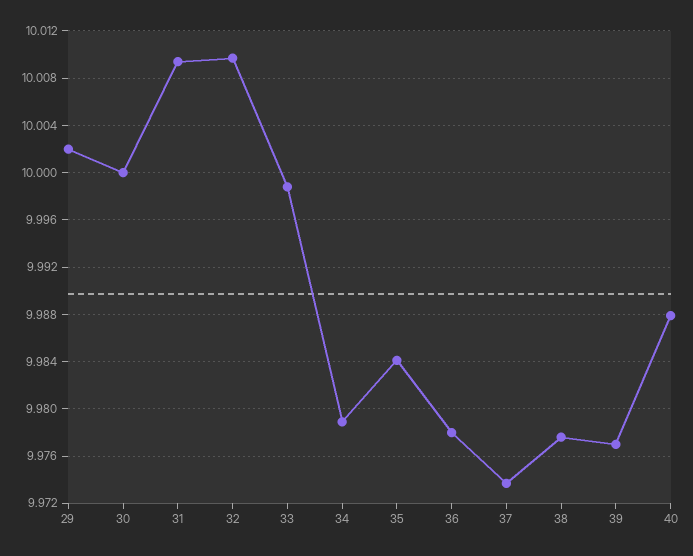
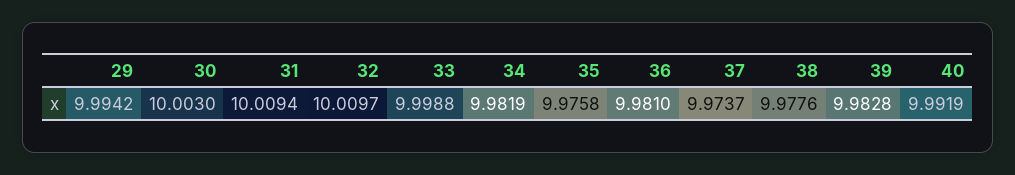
  {
-   "29": 10.002,
+   "29": 9.9942,
-   "30": 10,
+   "30": 10.003,
    "31": 10.0094,
    "32": 10.0097,
    "33": 9.9988,
-   "34": 9.979,
+   "34": 9.9819,
-   "35": 9.984,
+   "35": 9.9758,
-   "36": 9.978,
+   "36": 9.981,
    "37": 9.9737,
    "38": 9.9776,
-   "39": 9.977,
+   "39": 9.9828,
-   "40": 9.988
+   "40": 9.9919
  }

